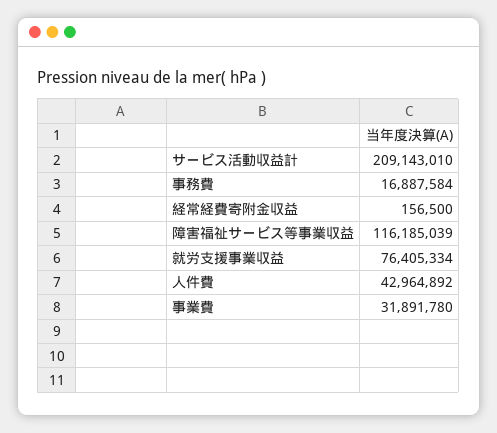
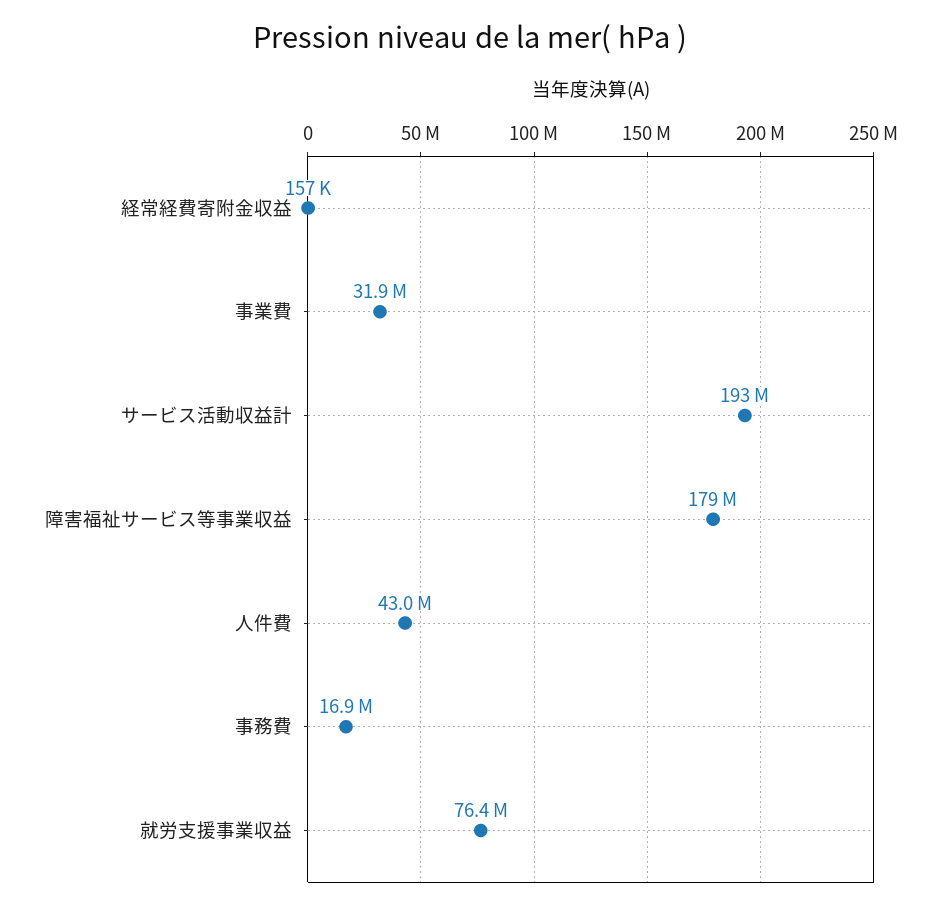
  {
-   "サービス活動収益計": 209143010,
+   "サービス活動収益計": 193000000,
    "事務費": 16887584,
    "経常経費寄附金収益": 156500,
-   "障害福祉サービス等事業収益": 116185039,
+   "障害福祉サービス等事業収益": 179000000,
    "就労支援事業収益": 76405334,
    "人件費": 42964892,
    "事業費": 31891780
  }

